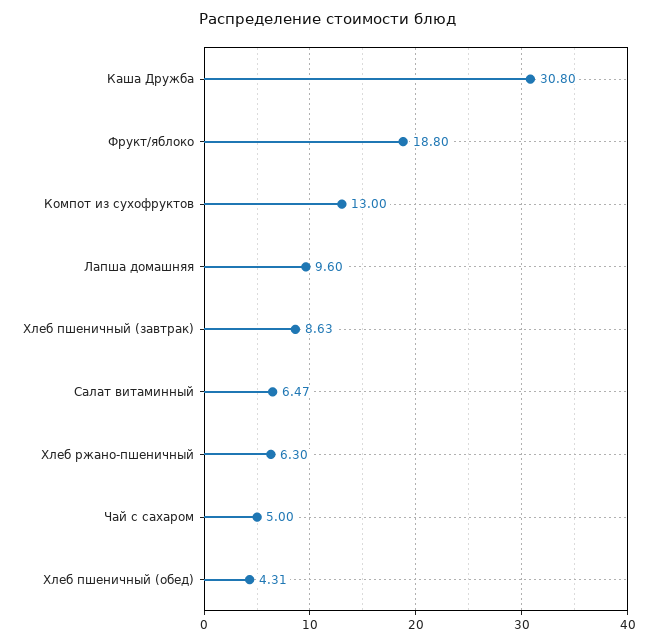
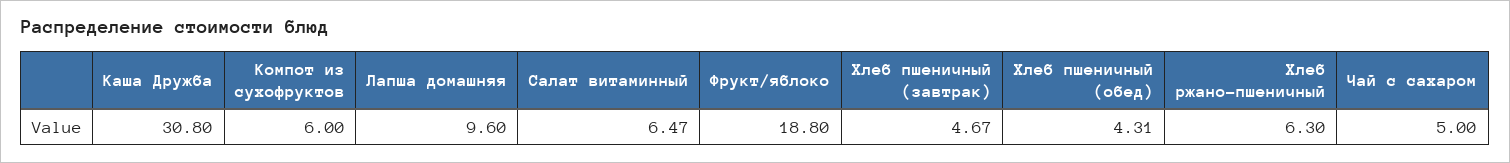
  {
    "Каша Дружба": 30.8,
    "Фрукт/яблоко": 18.8,
-   "Компот из сухофруктов": 13,
+   "Компот из сухофруктов": 6,
    "Лапша домашняя": 9.6,
-   "Хлеб пшеничный (завтрак)": 8.63,
+   "Хлеб пшеничный (завтрак)": 4.67,
    "Салат витаминный": 6.47,
    "Хлеб ржано-пшеничный": 6.3,
    "Чай с сахаром": 5,
    "Хлеб пшеничный (обед)": 4.31
  }

